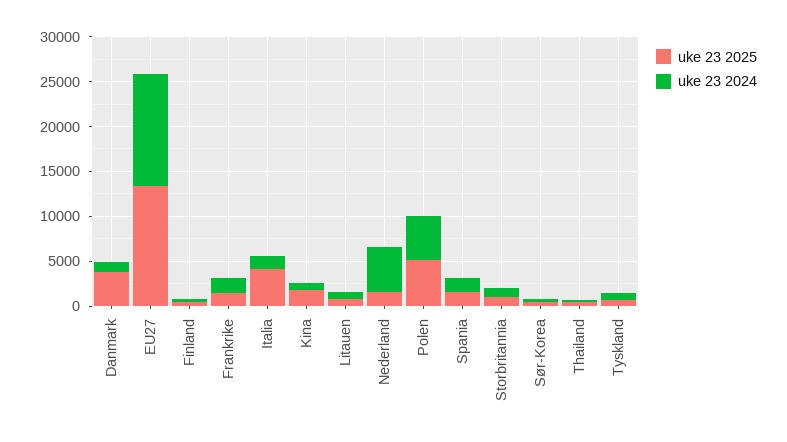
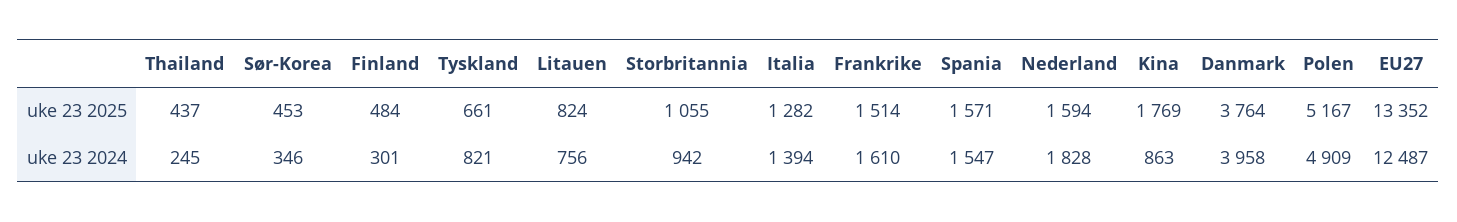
  {
    "uke 23 2025": {
      "Danmark": 3764,
      "EU27": 13352,
      "Finland": 484,
      "Frankrike": 1514,
-     "Italia": 4000,
+     "Italia": 1282,
      "Kina": 1769,
      "Litauen": 824,
      "Nederland": 1594,
      "Polen": 5167,
      "Spania": 1571,
      "Storbritannia": 1055,
      "Sør-Korea": 453,
      "Thailand": 437,
      "Tyskland": 661
    },
    "uke 23 2024": {
-     "Danmark": 1000,
+     "Danmark": 3958,
      "EU27": 12487,
      "Finland": 301,
      "Frankrike": 1610,
      "Italia": 1394,
      "Kina": 863,
      "Litauen": 756,
-     "Nederland": 5000,
+     "Nederland": 1828,
      "Polen": 4909,
      "Spania": 1547,
      "Storbritannia": 942,
      "Sør-Korea": 346,
      "Thailand": 245,
      "Tyskland": 821
    }
  }

